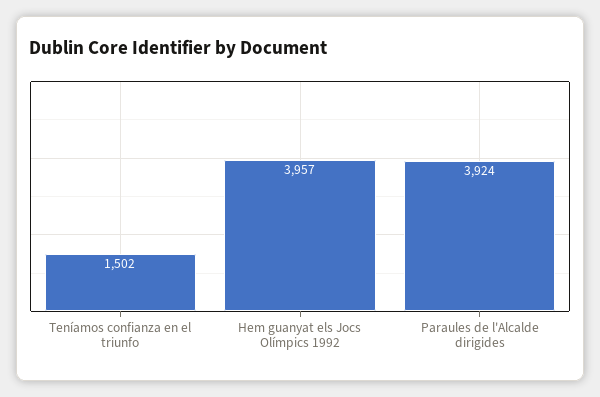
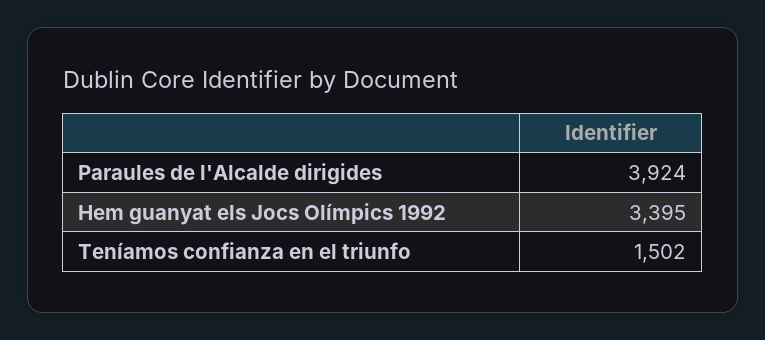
  {
    "Teníamos confianza en el triunfo": 1502,
-   "Hem guanyat els Jocs Olímpics 1992": 3957,
+   "Hem guanyat els Jocs Olímpics 1992": 3395,
    "Paraules de l'Alcalde dirigides": 3924
  }

